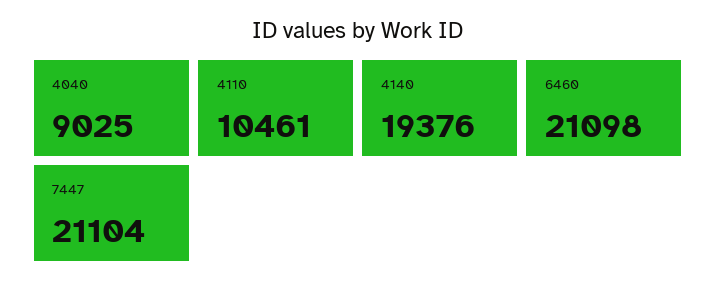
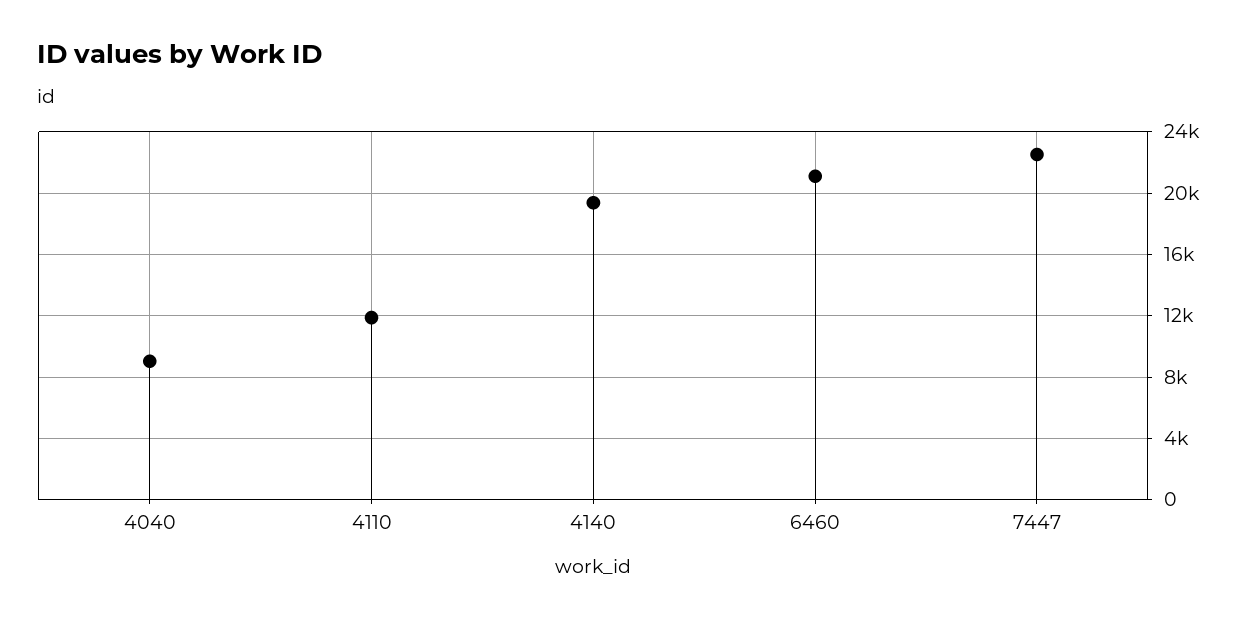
  {
    "4040": 9025,
-   "4110": 10461,
+   "4110": 12000,
    "4140": 19376,
    "6460": 21098,
-   "7447": 21104
+   "7447": 22500
  }

